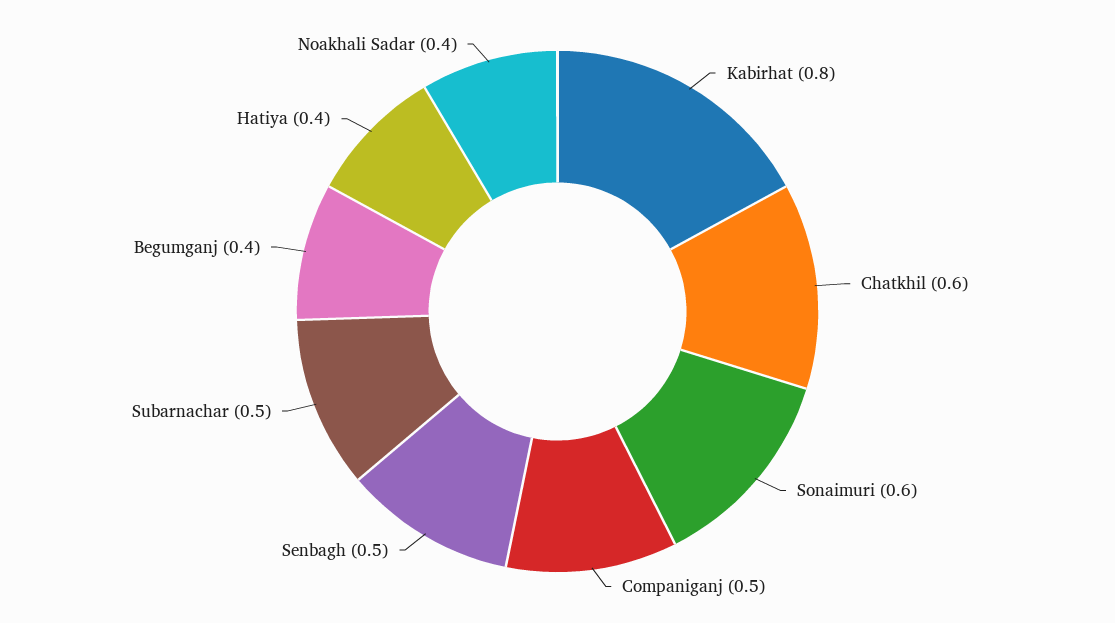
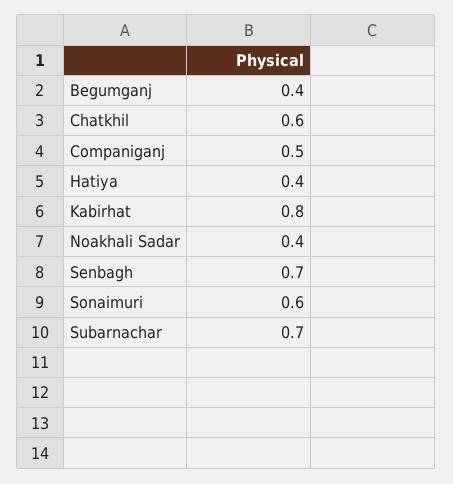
  {
    "Kabirhat": 0.8,
    "Chatkhil": 0.6,
    "Sonaimuri": 0.6,
    "Companiganj": 0.5,
-   "Senbagh": 0.5,
+   "Senbagh": 0.7,
-   "Subarnachar": 0.5,
+   "Subarnachar": 0.7,
    "Begumganj": 0.4,
    "Hatiya": 0.4,
    "Noakhali Sadar": 0.4
  }

